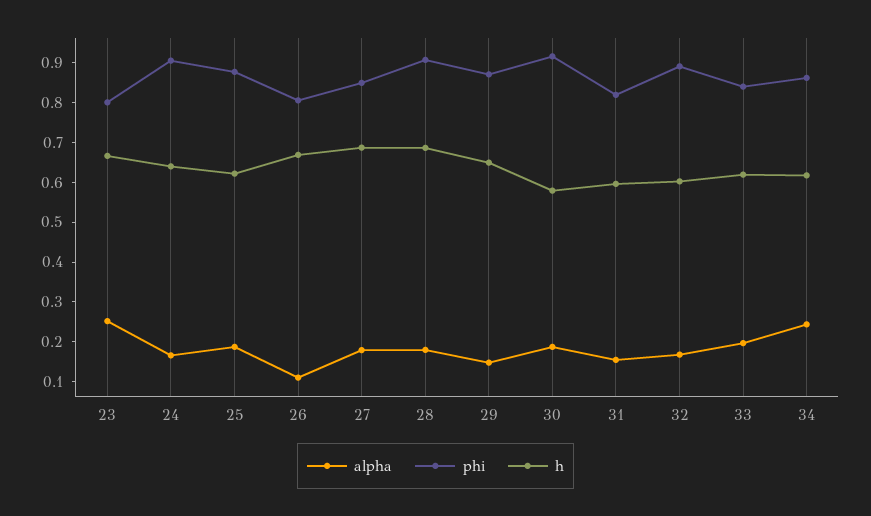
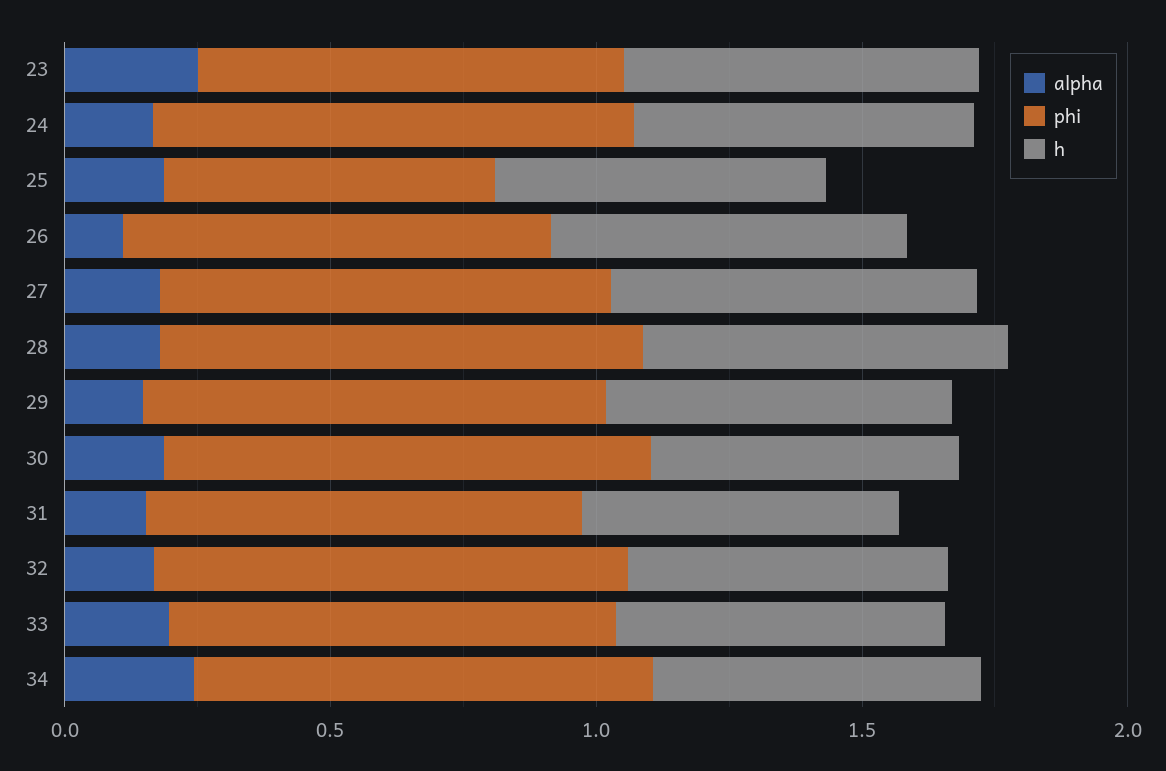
  {
    "alpha": {
      "23": 0.25,
      "24": 0.175,
      "25": 0.175,
      "26": 0.1,
      "27": 0.175,
      "28": 0.175,
      "29": 0.15,
      "30": 0.175,
      "31": 0.15,
      "32": 0.175,
      "33": 0.2,
      "34": 0.25
    },
    "phi": {
      "23": 0.8,
      "24": 0.9,
-     "25": 0.875,
+     "25": 0.6,
      "26": 0.8,
      "27": 0.85,
      "28": 0.9,
      "29": 0.875,
      "30": 0.925,
      "31": 0.825,
      "32": 0.9,
      "33": 0.85,
      "34": 0.875
    },
    "h": {
      "23": 0.675,
      "24": 0.65,
      "25": 0.625,
      "26": 0.675,
      "27": 0.675,
      "28": 0.675,
      "29": 0.65,
      "30": 0.575,
      "31": 0.6,
      "32": 0.6,
      "33": 0.625,
      "34": 0.625
    }
  }

